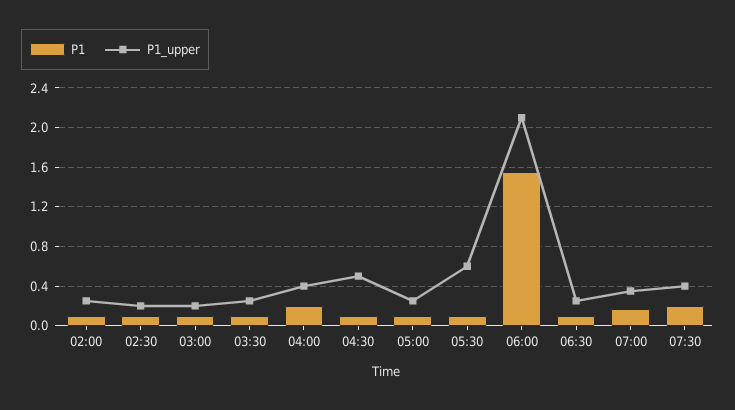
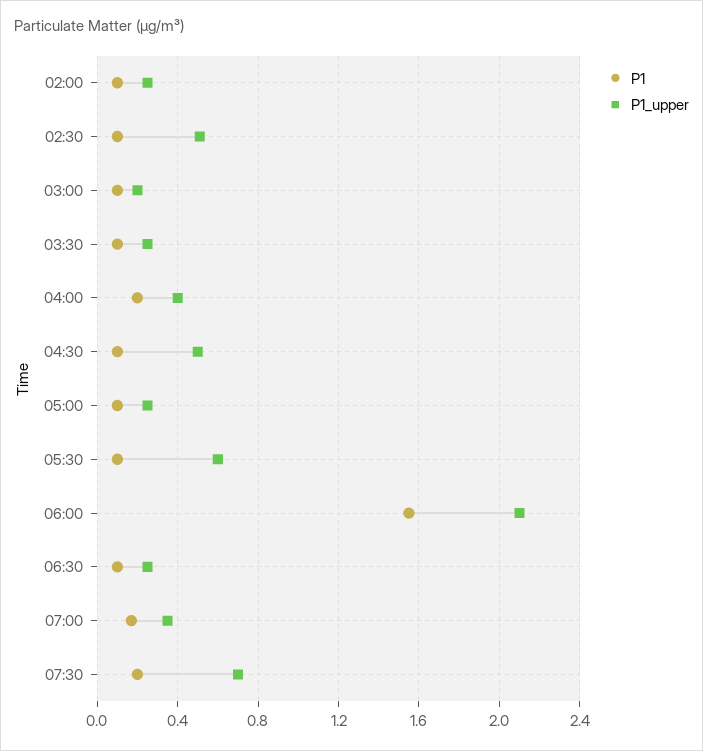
  {
    "P1": {
      "02:00": 0.1,
      "02:30": 0.1,
      "03:00": 0.1,
      "03:30": 0.1,
      "04:00": 0.2,
      "04:30": 0.1,
      "05:00": 0.1,
      "05:30": 0.1,
      "06:00": 1.55,
      "06:30": 0.1,
      "07:00": 0.15,
      "07:30": 0.2
    },
    "P1_upper": {
      "02:00": 0.25,
-     "02:30": 0.2,
+     "02:30": 0.5,
      "03:00": 0.2,
      "03:30": 0.25,
      "04:00": 0.4,
      "04:30": 0.5,
      "05:00": 0.25,
      "05:30": 0.6,
      "06:00": 2.1,
      "06:30": 0.25,
      "07:00": 0.35,
-     "07:30": 0.4
+     "07:30": 0.7
    }
  }

